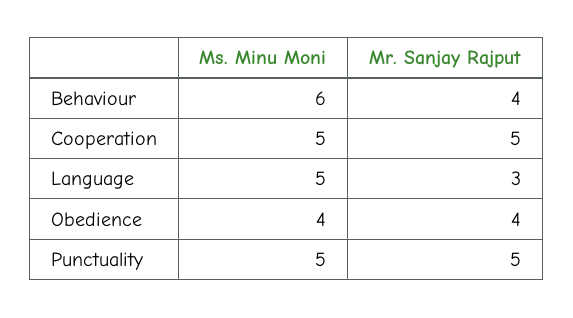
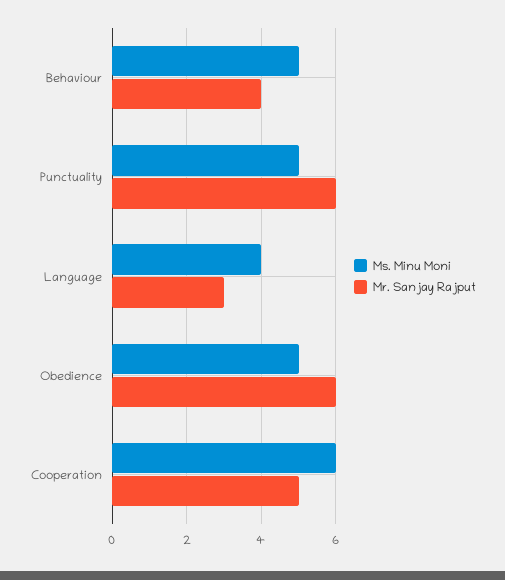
  {
    "Ms. Minu Moni": {
-     "Behaviour": 6,
+     "Behaviour": 5,
-     "Cooperation": 5,
+     "Cooperation": 6,
-     "Language": 5,
+     "Language": 4,
-     "Obedience": 4,
+     "Obedience": 5,
      "Punctuality": 5
    },
    "Mr. Sanjay Rajput": {
      "Behaviour": 4,
      "Cooperation": 5,
      "Language": 3,
-     "Obedience": 4,
+     "Obedience": 6,
-     "Punctuality": 5
+     "Punctuality": 6
    }
  }

